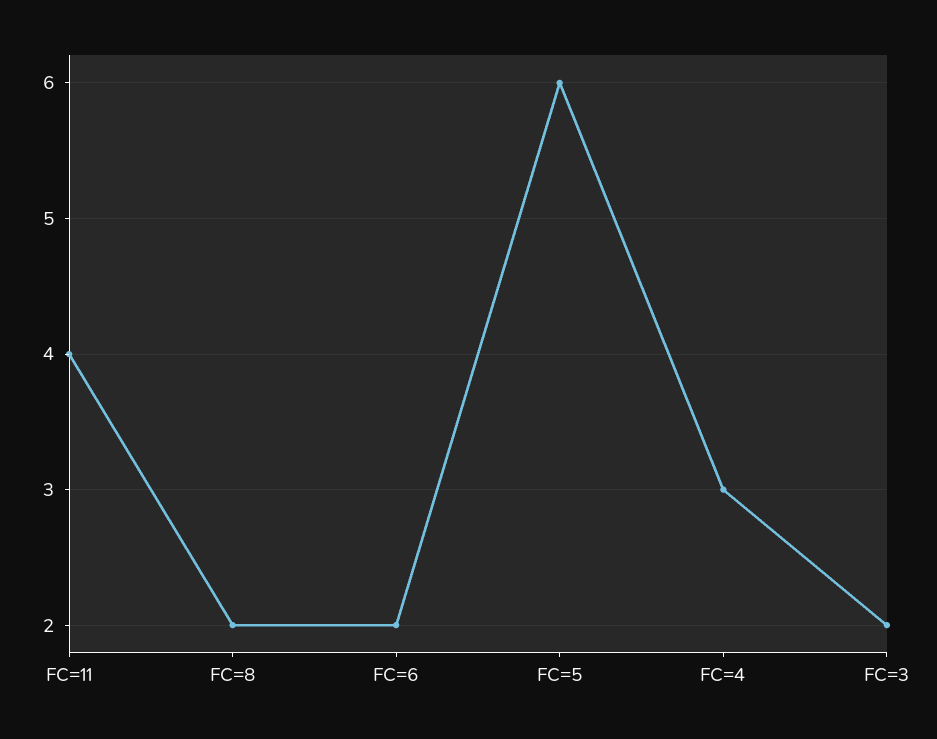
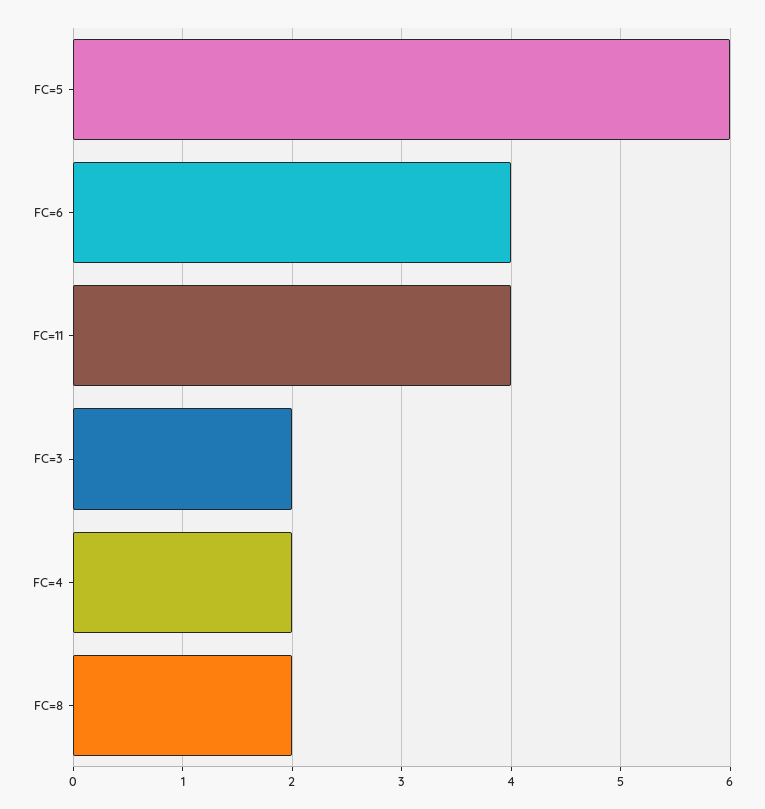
  {
    "FC=11": 4,
    "FC=8": 2,
-   "FC=6": 2,
+   "FC=6": 4,
    "FC=5": 6,
-   "FC=4": 3,
+   "FC=4": 2,
    "FC=3": 2
  }

